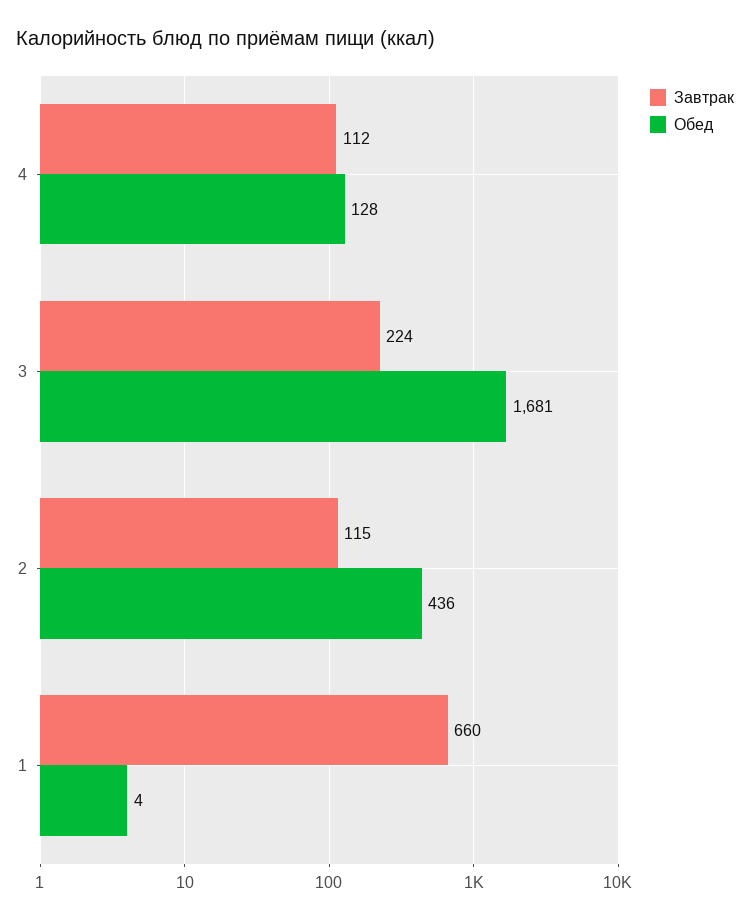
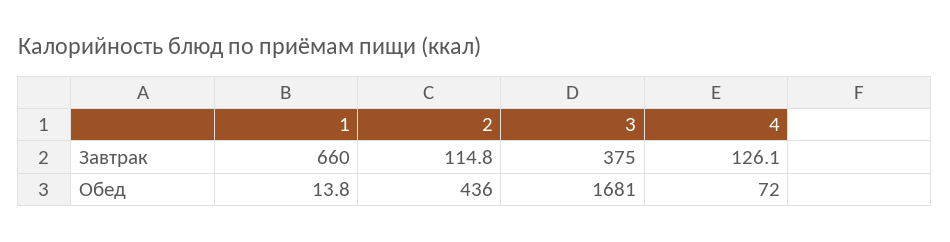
  {
    "Завтрак": {
-     "4": 112,
+     "4": 126.1,
-     "3": 224,
+     "3": 375,
      "2": 114.8,
      "1": 660
    },
    "Обед": {
-     "4": 128,
+     "4": 72,
      "3": 1681,
      "2": 436,
-     "1": 4
+     "1": 13.8
    }
  }

